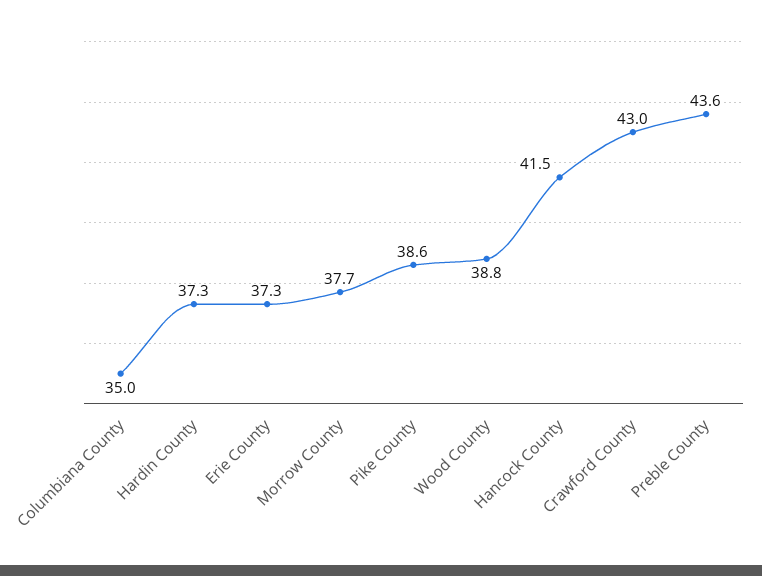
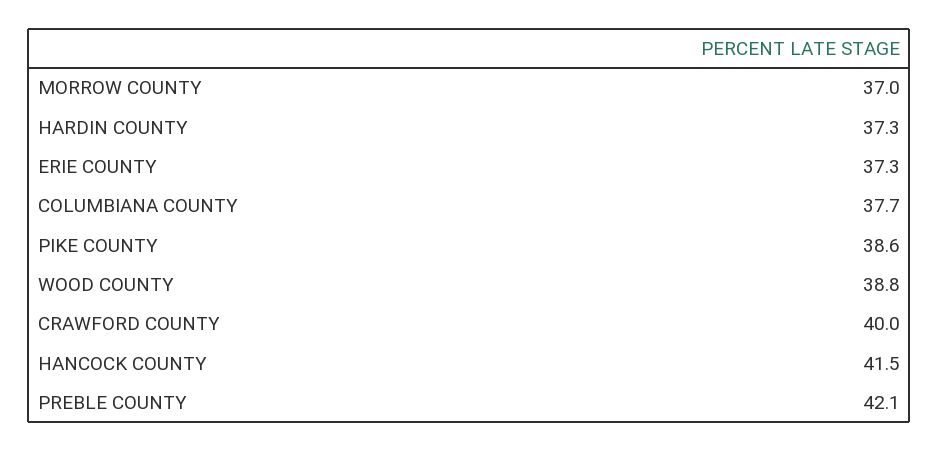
  {
-   "Columbiana County": 35,
+   "Columbiana County": 37.7,
    "Hardin County": 37.3,
    "Erie County": 37.3,
-   "Morrow County": 37.7,
+   "Morrow County": 37,
    "Pike County": 38.6,
    "Wood County": 38.8,
    "Hancock County": 41.5,
-   "Crawford County": 43,
+   "Crawford County": 40,
-   "Preble County": 43.6
+   "Preble County": 42.1
  }

